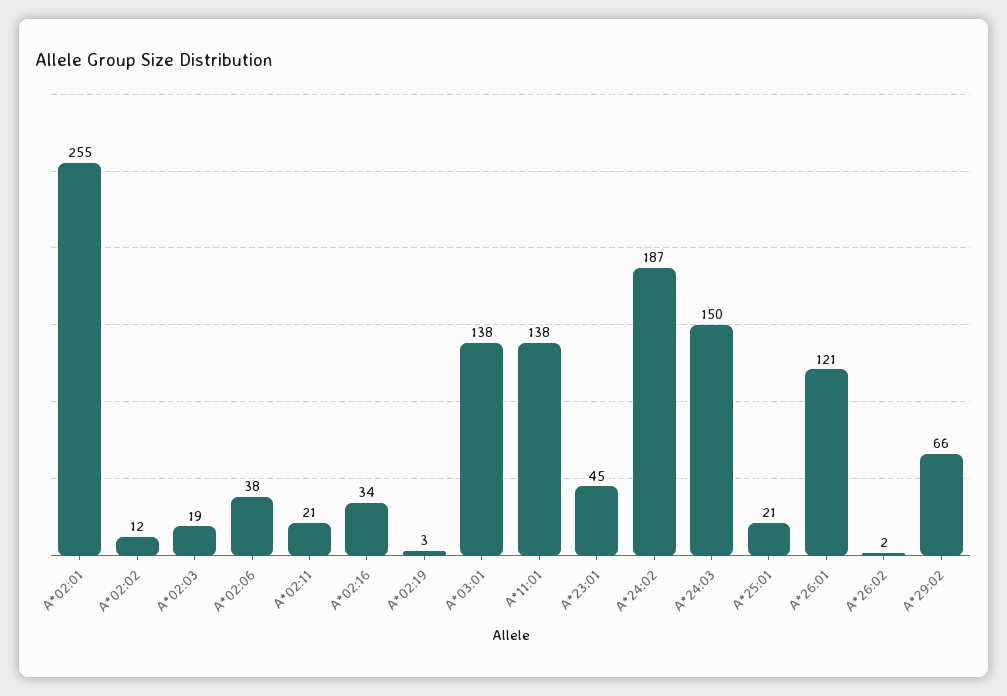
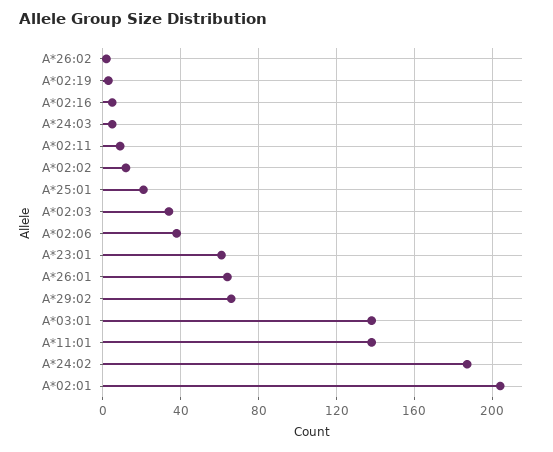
  {
-   "A*02:01": 255,
+   "A*02:01": 205,
    "A*02:02": 12,
-   "A*02:03": 19,
+   "A*02:03": 35,
    "A*02:06": 38,
-   "A*02:11": 21,
+   "A*02:11": 10,
-   "A*02:16": 34,
+   "A*02:16": 5,
    "A*02:19": 3,
    "A*03:01": 138,
    "A*11:01": 138,
-   "A*23:01": 45,
+   "A*23:01": 60,
    "A*24:02": 187,
-   "A*24:03": 150,
+   "A*24:03": 5,
    "A*25:01": 21,
-   "A*26:01": 121,
+   "A*26:01": 65,
    "A*26:02": 2,
    "A*29:02": 66
  }

